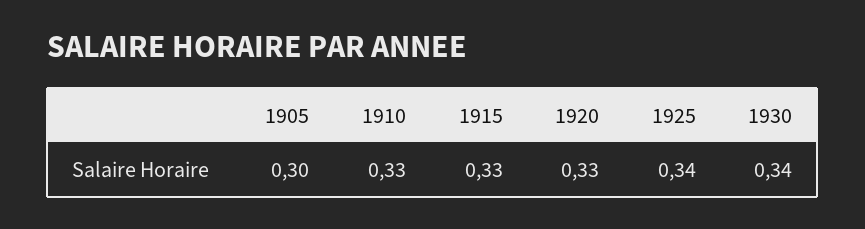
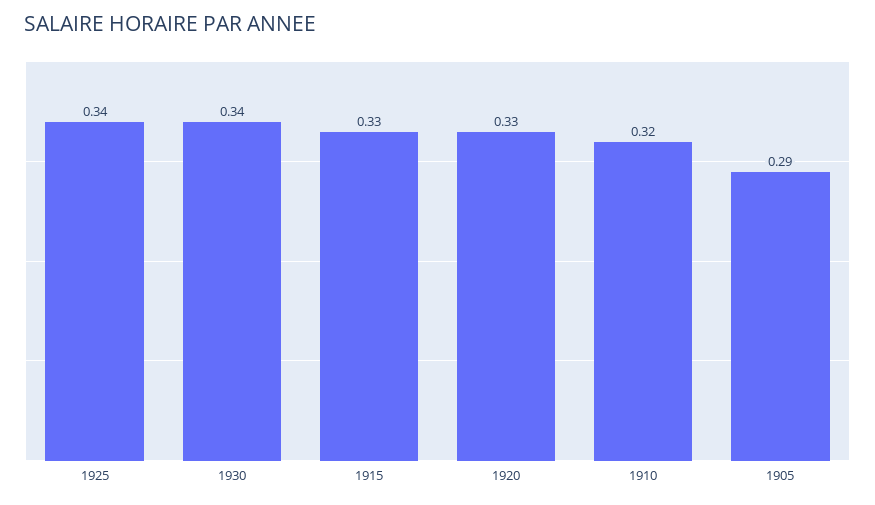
  {
-   "1905": 0.3,
+   "1905": 0.29,
-   "1910": 0.33,
+   "1910": 0.32,
    "1915": 0.33,
    "1920": 0.33,
    "1925": 0.34,
    "1930": 0.34
  }

